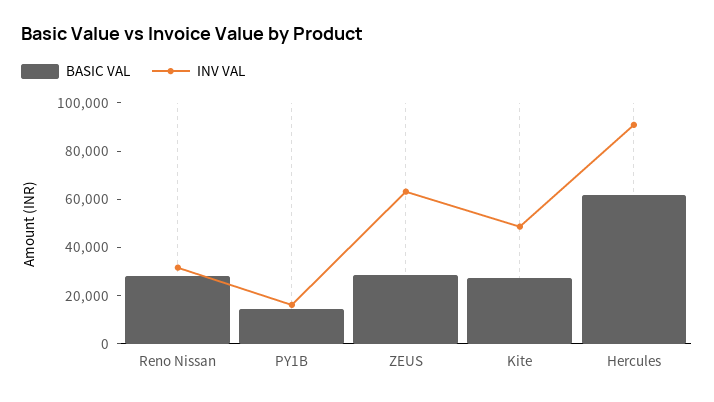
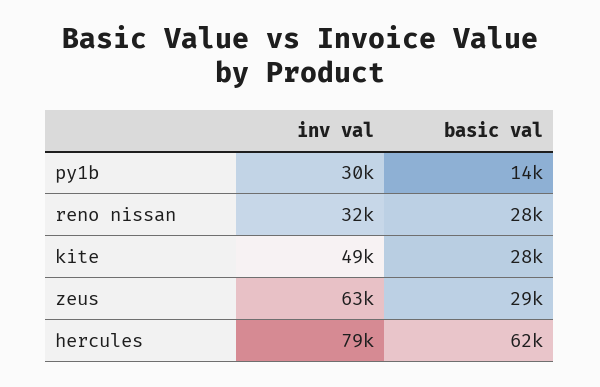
  {
    "BASIC VAL": {
      "Reno Nissan": 28000,
      "PY1B": 14000,
      "ZEUS": 29000,
      "Kite": 28000,
      "Hercules": 62000
    },
    "INV VAL": {
      "Reno Nissan": 32000,
-     "PY1B": 15000,
+     "PY1B": 30000,
      "ZEUS": 63000,
      "Kite": 49000,
-     "Hercules": 90000
+     "Hercules": 79000
    }
  }

